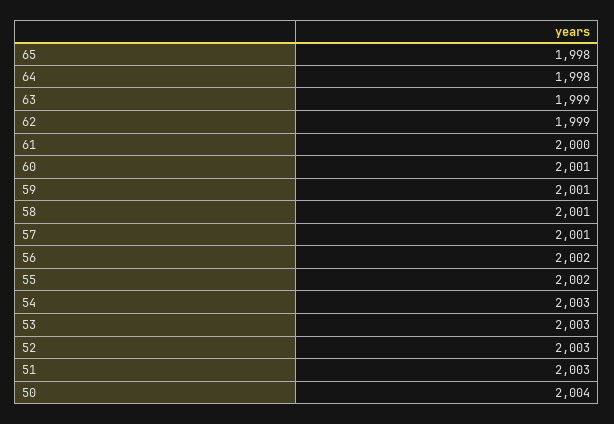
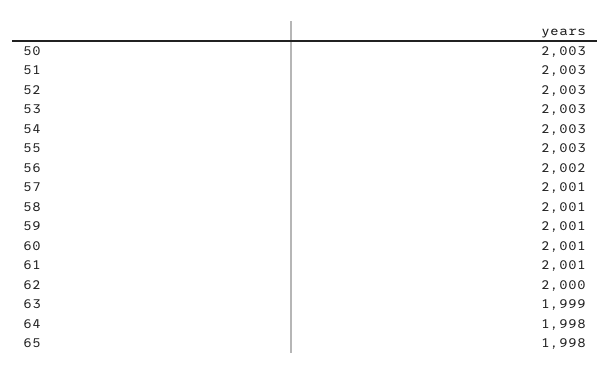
  {
    "65": 1998,
    "64": 1998,
    "63": 1999,
-   "62": 1999,
+   "62": 2000,
-   "61": 2000,
+   "61": 2001,
    "60": 2001,
    "59": 2001,
    "58": 2001,
    "57": 2001,
    "56": 2002,
-   "55": 2002,
+   "55": 2003,
    "54": 2003,
    "53": 2003,
    "52": 2003,
    "51": 2003,
-   "50": 2004
+   "50": 2003
  }

